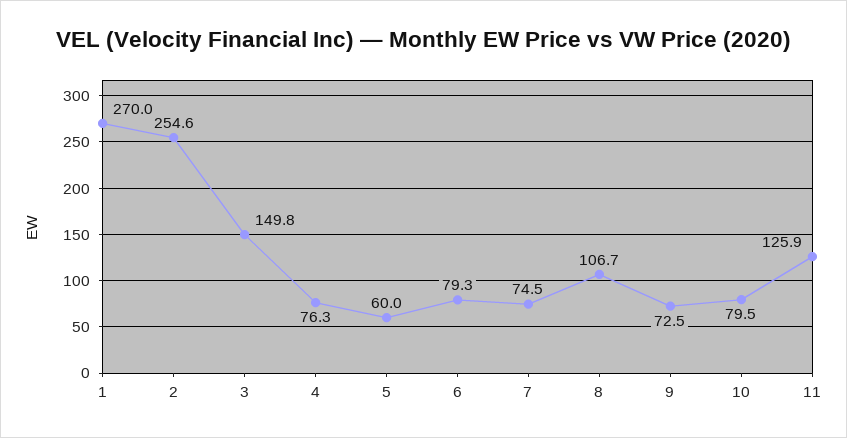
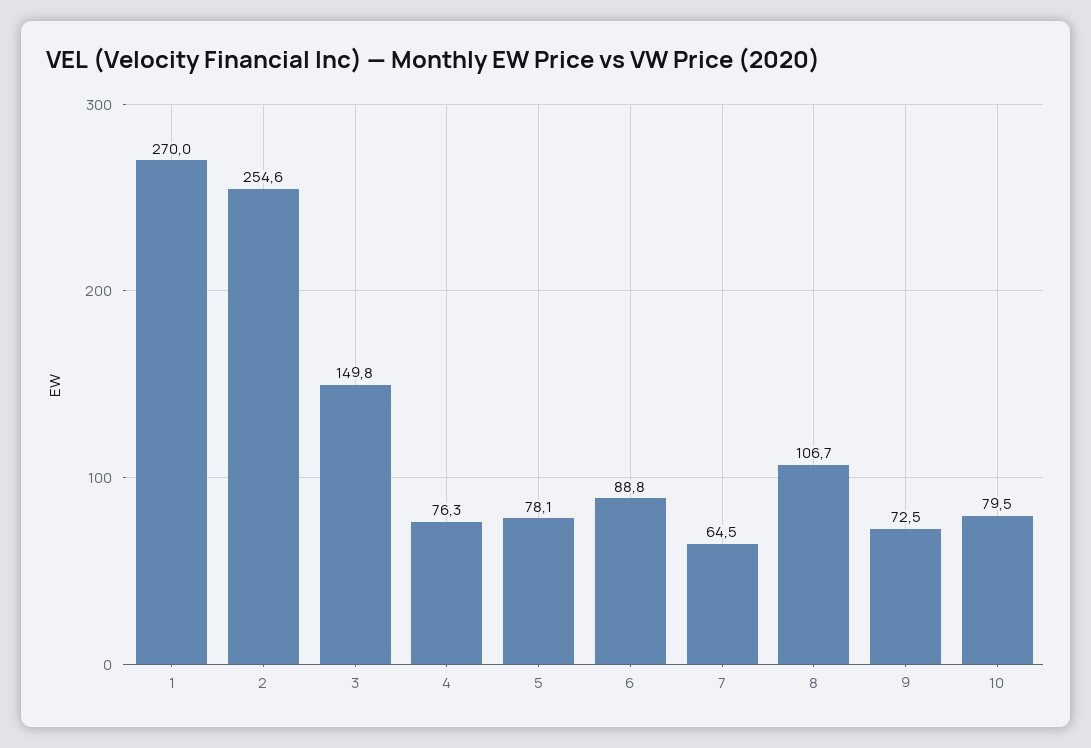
  {
    "1": 270,
    "2": 254.6,
    "3": 149.8,
    "4": 76.3,
-   "5": 60,
+   "5": 78.1,
-   "6": 79.3,
+   "6": 88.8,
-   "7": 74.5,
+   "7": 64.5,
    "8": 106.7,
    "9": 72.5,
-   "10": 79.5,
+   "10": 79.5
-   "11": 125.9
  }

